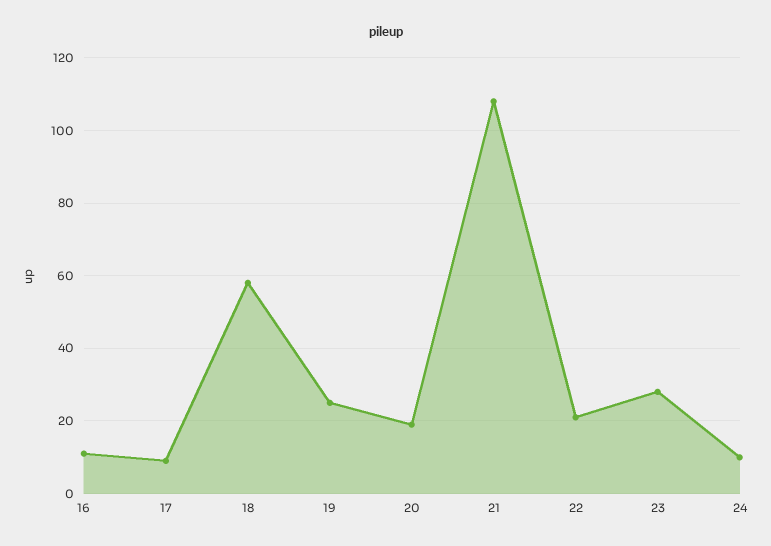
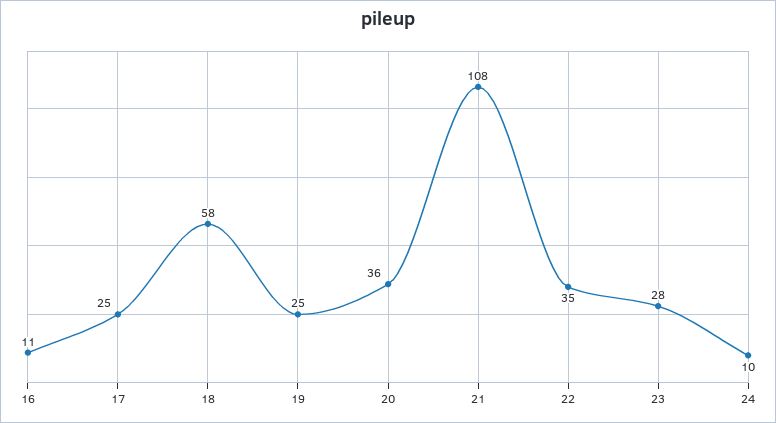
  {
    "16": 11,
-   "17": 10,
+   "17": 25,
    "18": 58,
    "19": 25,
-   "20": 20,
+   "20": 36,
    "21": 108,
-   "22": 20,
+   "22": 35,
    "23": 28,
    "24": 10
  }

